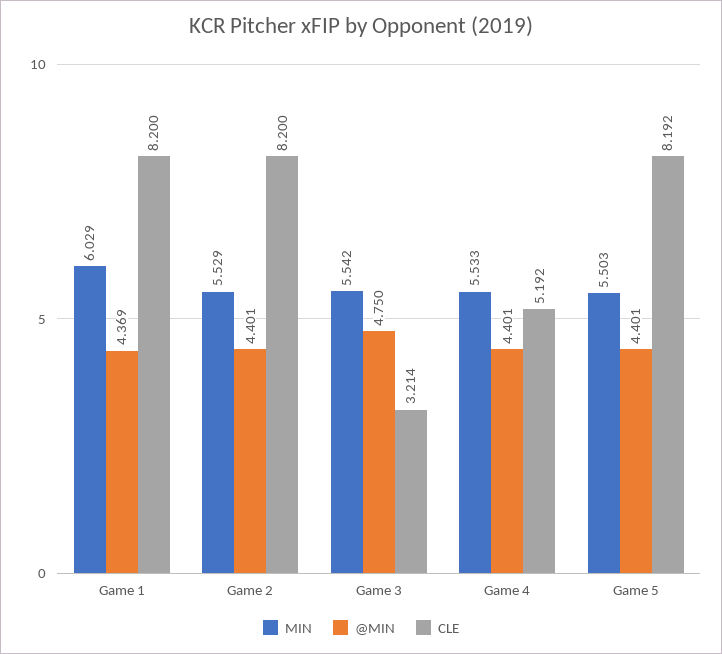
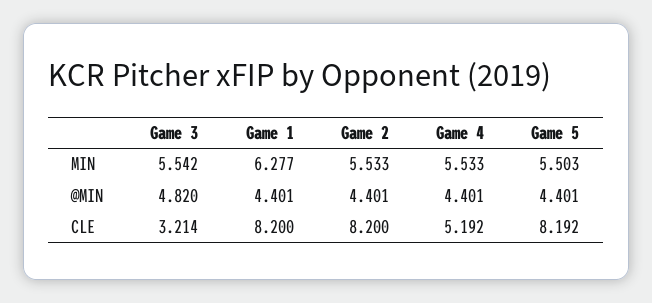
  {
    "MIN": {
-     "Game 1": 6.029,
+     "Game 1": 6.277,
-     "Game 2": 5.529,
+     "Game 2": 5.533,
      "Game 3": 5.542,
      "Game 4": 5.533,
      "Game 5": 5.503
    },
    "@MIN": {
-     "Game 1": 4.369,
+     "Game 1": 4.401,
      "Game 2": 4.401,
-     "Game 3": 4.75,
+     "Game 3": 4.82,
      "Game 4": 4.401,
      "Game 5": 4.401
    },
    "CLE": {
      "Game 1": 8.2,
      "Game 2": 8.2,
      "Game 3": 3.214,
      "Game 4": 5.192,
      "Game 5": 8.192
    }
  }

